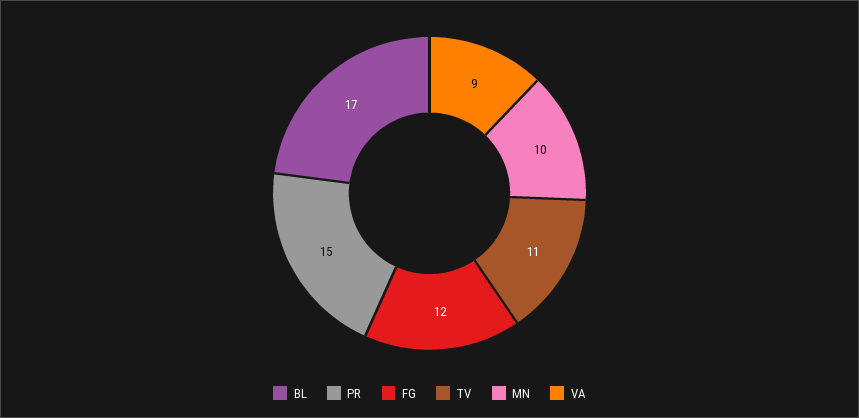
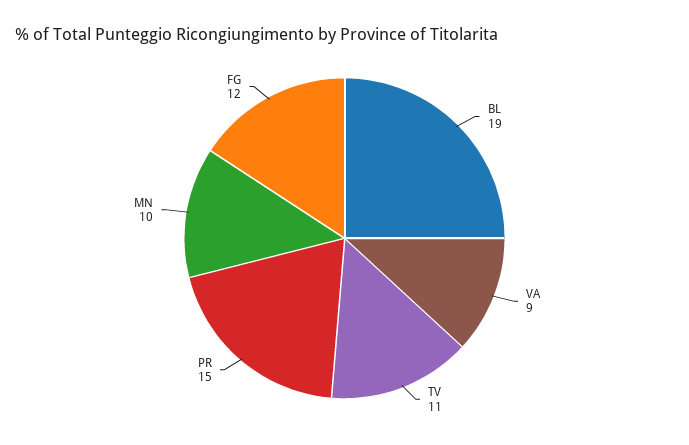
  {
-   "BL": 17,
+   "BL": 19,
    "PR": 15,
    "FG": 12,
    "TV": 11,
    "MN": 10,
    "VA": 9
  }

